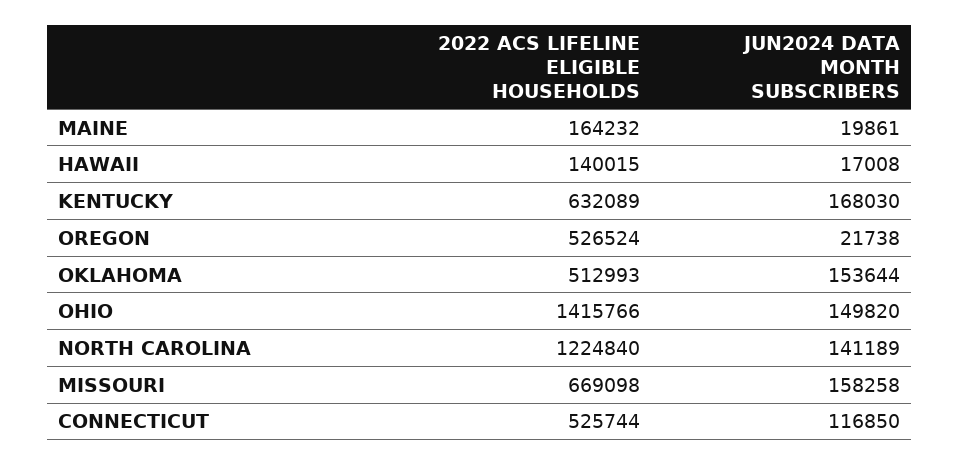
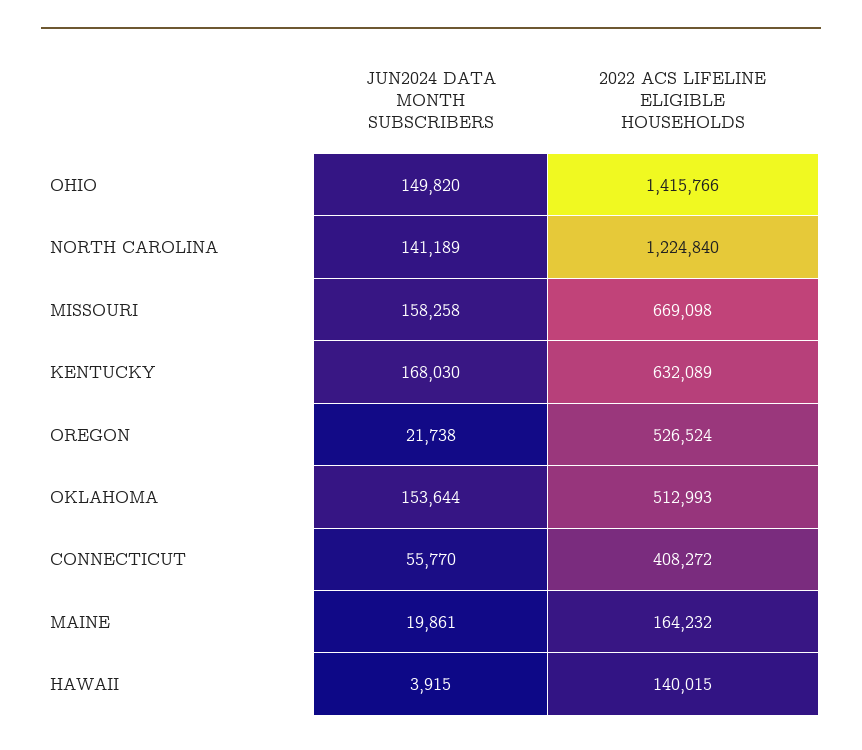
  {
    "2022 ACS LIFELINE ELIGIBLE HOUSEHOLDS": {
      "MAINE": 164232,
      "HAWAII": 140015,
      "KENTUCKY": 632089,
      "OREGON": 526524,
      "OKLAHOMA": 512993,
      "OHIO": 1415766,
      "NORTH CAROLINA": 1224840,
      "MISSOURI": 669098,
-     "CONNECTICUT": 525744
+     "CONNECTICUT": 408272
    },
    "JUN2024 DATA MONTH SUBSCRIBERS": {
      "MAINE": 19861,
-     "HAWAII": 17008,
+     "HAWAII": 3915,
      "KENTUCKY": 168030,
      "OREGON": 21738,
      "OKLAHOMA": 153644,
      "OHIO": 149820,
      "NORTH CAROLINA": 141189,
      "MISSOURI": 158258,
-     "CONNECTICUT": 116850
+     "CONNECTICUT": 55770
    }
  }

